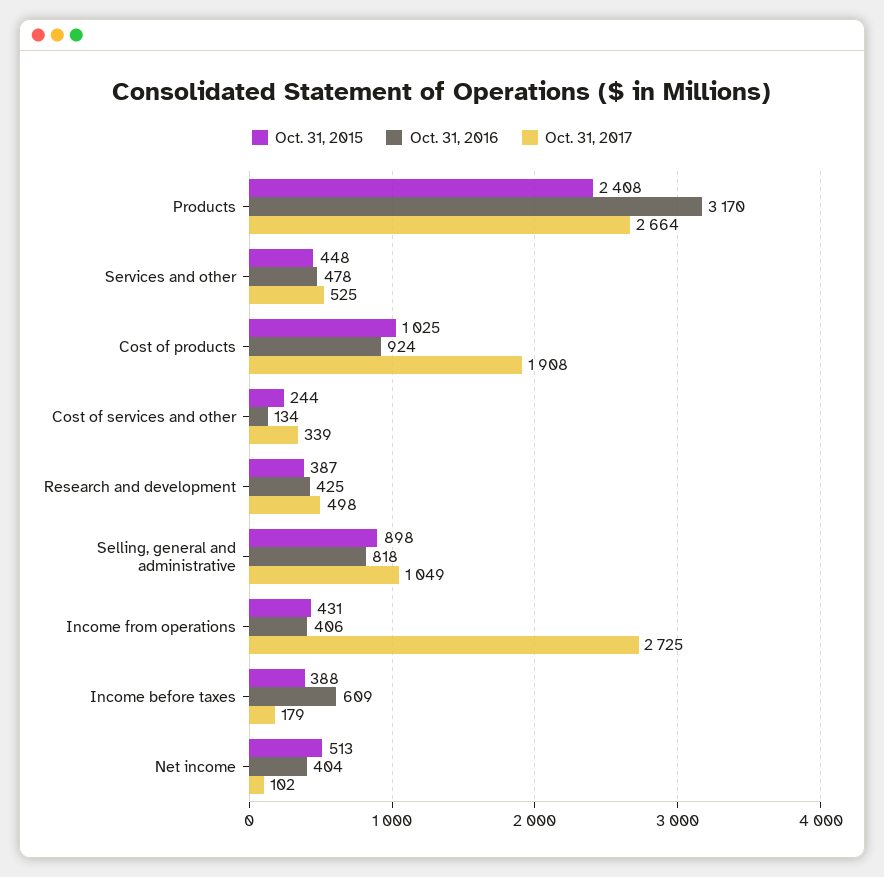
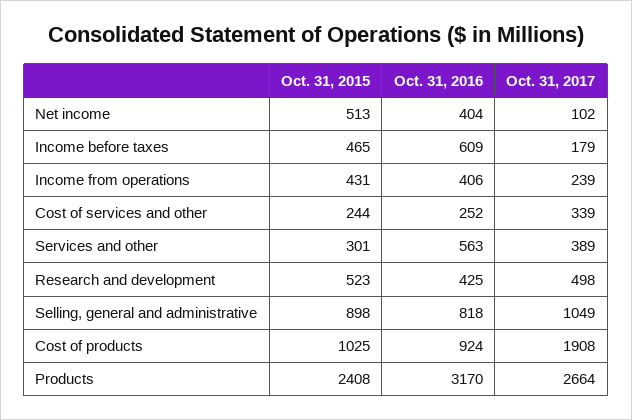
  {
    "Oct. 31, 2015": {
      "Products": 2408,
-     "Services and other": 448,
+     "Services and other": 301,
      "Cost of products": 1025,
      "Cost of services and other": 244,
-     "Research and development": 387,
+     "Research and development": 523,
      "Selling, general and administrative": 898,
      "Income from operations": 431,
-     "Income before taxes": 388,
+     "Income before taxes": 465,
      "Net income": 513
    },
    "Oct. 31, 2016": {
      "Products": 3170,
-     "Services and other": 478,
+     "Services and other": 563,
      "Cost of products": 924,
-     "Cost of services and other": 134,
+     "Cost of services and other": 252,
      "Research and development": 425,
      "Selling, general and administrative": 818,
      "Income from operations": 406,
      "Income before taxes": 609,
      "Net income": 404
    },
    "Oct. 31, 2017": {
      "Products": 2664,
-     "Services and other": 525,
+     "Services and other": 389,
      "Cost of products": 1908,
      "Cost of services and other": 339,
      "Research and development": 498,
      "Selling, general and administrative": 1049,
-     "Income from operations": 2725,
+     "Income from operations": 239,
      "Income before taxes": 179,
      "Net income": 102
    }
  }

